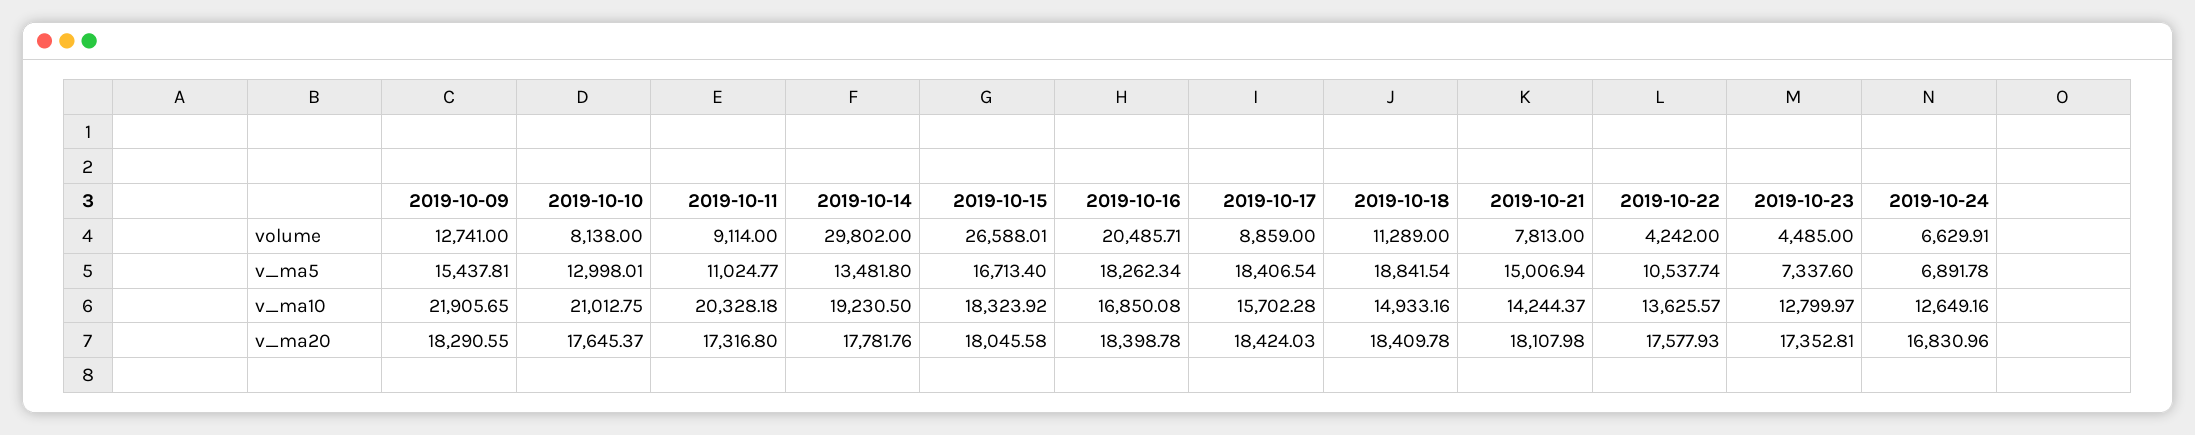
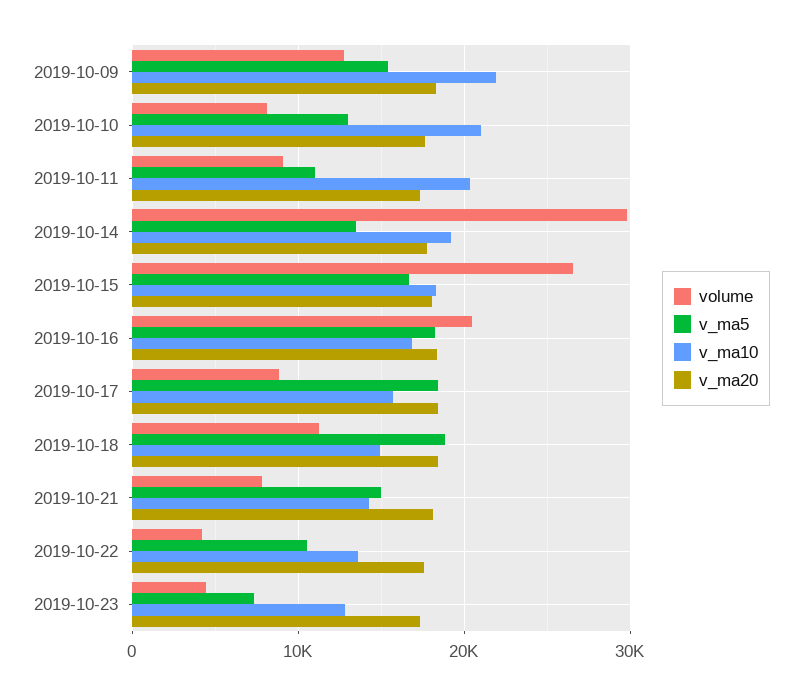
  {
    "volume": {
      "2019-10-09": 12741,
      "2019-10-10": 8138,
      "2019-10-11": 9114,
      "2019-10-14": 29802,
      "2019-10-15": 26588.01,
      "2019-10-16": 20485.71,
      "2019-10-17": 8859,
      "2019-10-18": 11289,
      "2019-10-21": 7813,
      "2019-10-22": 4242,
-     "2019-10-23": 4485,
+     "2019-10-23": 4485
-     "2019-10-24": 6629.91
    },
    "v_ma5": {
      "2019-10-09": 15437.81,
      "2019-10-10": 12998.01,
      "2019-10-11": 11024.77,
      "2019-10-14": 13481.8,
      "2019-10-15": 16713.4,
      "2019-10-16": 18262.34,
      "2019-10-17": 18406.54,
      "2019-10-18": 18841.54,
      "2019-10-21": 15006.94,
      "2019-10-22": 10537.74,
-     "2019-10-23": 7337.6,
+     "2019-10-23": 7337.6
-     "2019-10-24": 6891.78
    },
    "v_ma10": {
      "2019-10-09": 21905.65,
      "2019-10-10": 21012.75,
      "2019-10-11": 20328.18,
      "2019-10-14": 19230.5,
      "2019-10-15": 18323.92,
      "2019-10-16": 16850.08,
      "2019-10-17": 15702.28,
      "2019-10-18": 14933.16,
      "2019-10-21": 14244.37,
      "2019-10-22": 13625.57,
-     "2019-10-23": 12799.97,
+     "2019-10-23": 12799.97
-     "2019-10-24": 12649.16
    },
    "v_ma20": {
      "2019-10-09": 18290.55,
      "2019-10-10": 17645.37,
      "2019-10-11": 17316.8,
      "2019-10-14": 17781.76,
      "2019-10-15": 18045.58,
      "2019-10-16": 18398.78,
      "2019-10-17": 18424.03,
      "2019-10-18": 18409.78,
      "2019-10-21": 18107.98,
      "2019-10-22": 17577.93,
-     "2019-10-23": 17352.81,
+     "2019-10-23": 17352.81
-     "2019-10-24": 16830.96
    }
  }

